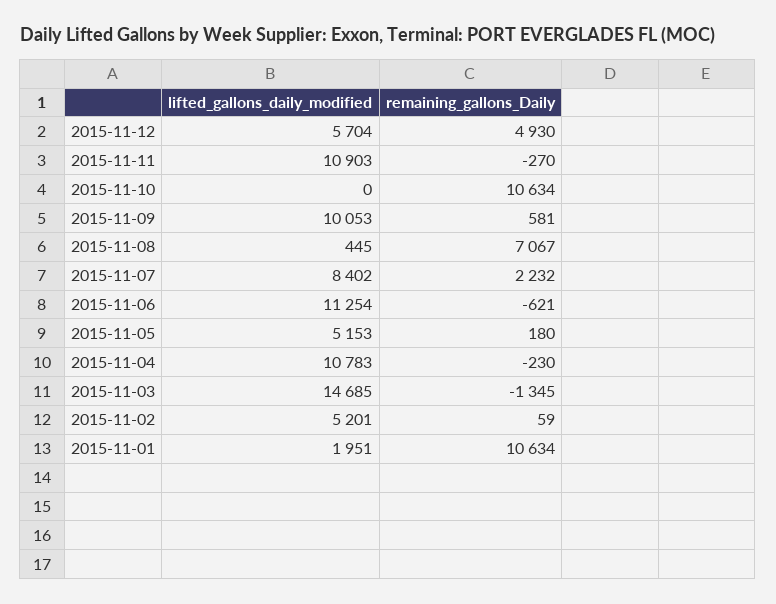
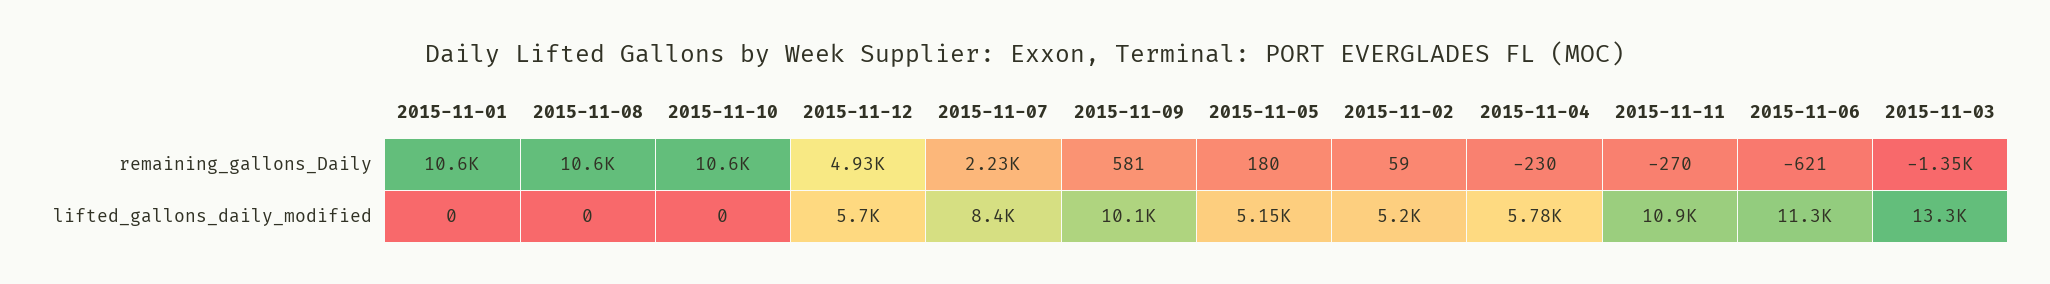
  {
    "lifted_gallons_daily_modified": {
      "2015-11-12": 5704,
      "2015-11-11": 10903,
      "2015-11-10": 0,
      "2015-11-09": 10053,
-     "2015-11-08": 445,
+     "2015-11-08": 0,
      "2015-11-07": 8402,
      "2015-11-06": 11254,
      "2015-11-05": 5153,
-     "2015-11-04": 10783,
+     "2015-11-04": 5780,
-     "2015-11-03": 14685,
+     "2015-11-03": 13300,
      "2015-11-02": 5201,
-     "2015-11-01": 1951
+     "2015-11-01": 0
    },
    "remaining_gallons_Daily": {
      "2015-11-12": 4930,
      "2015-11-11": -270,
      "2015-11-10": 10634,
      "2015-11-09": 581,
-     "2015-11-08": 7067,
+     "2015-11-08": 10600,
      "2015-11-07": 2232,
      "2015-11-06": -621,
      "2015-11-05": 180,
      "2015-11-04": -230,
      "2015-11-03": -1345,
      "2015-11-02": 59,
      "2015-11-01": 10634
    }
  }

